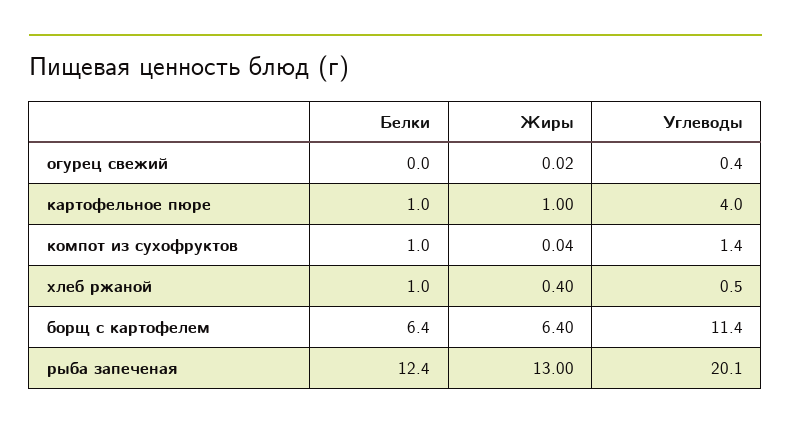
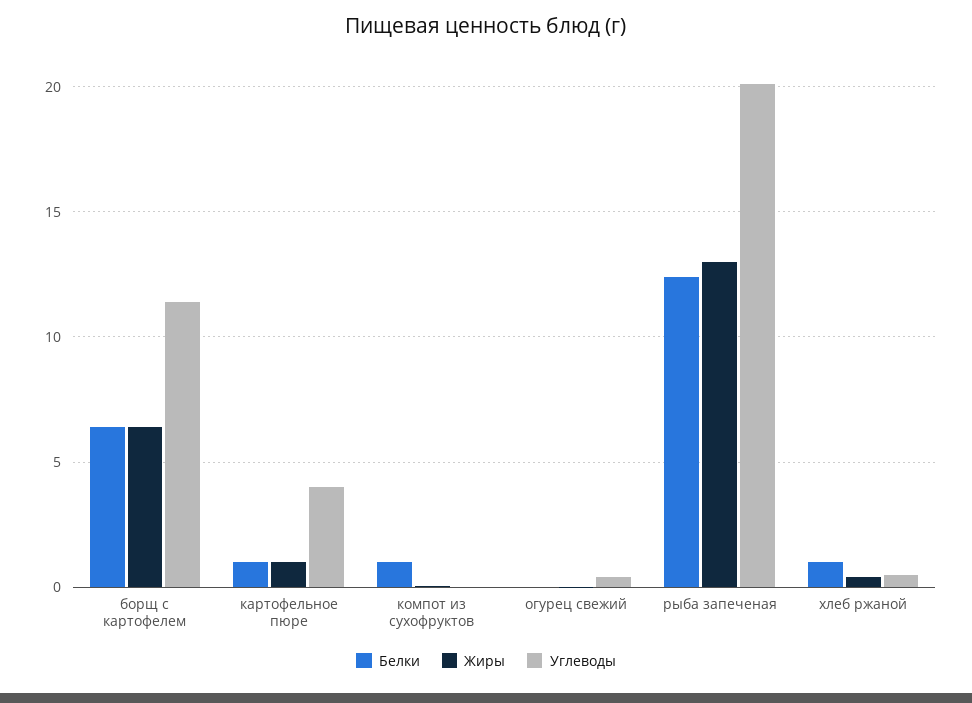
  {
    "Белки": {
      "огурец свежий": 0,
      "картофельное пюре": 1,
      "компот из сухофруктов": 1,
      "хлеб ржаной": 1,
      "борщ с картофелем": 6.4,
      "рыба запеченая": 12.4
    },
    "Жиры": {
      "огурец свежий": 0.02,
      "картофельное пюре": 1,
      "компот из сухофруктов": 0.04,
      "хлеб ржаной": 0.4,
      "борщ с картофелем": 6.4,
      "рыба запеченая": 13
    },
    "Углеводы": {
      "огурец свежий": 0.4,
      "картофельное пюре": 4,
-     "компот из сухофруктов": 1.4,
+     "компот из сухофруктов": 0,
      "хлеб ржаной": 0.5,
      "борщ с картофелем": 11.4,
      "рыба запеченая": 20.1
    }
  }

